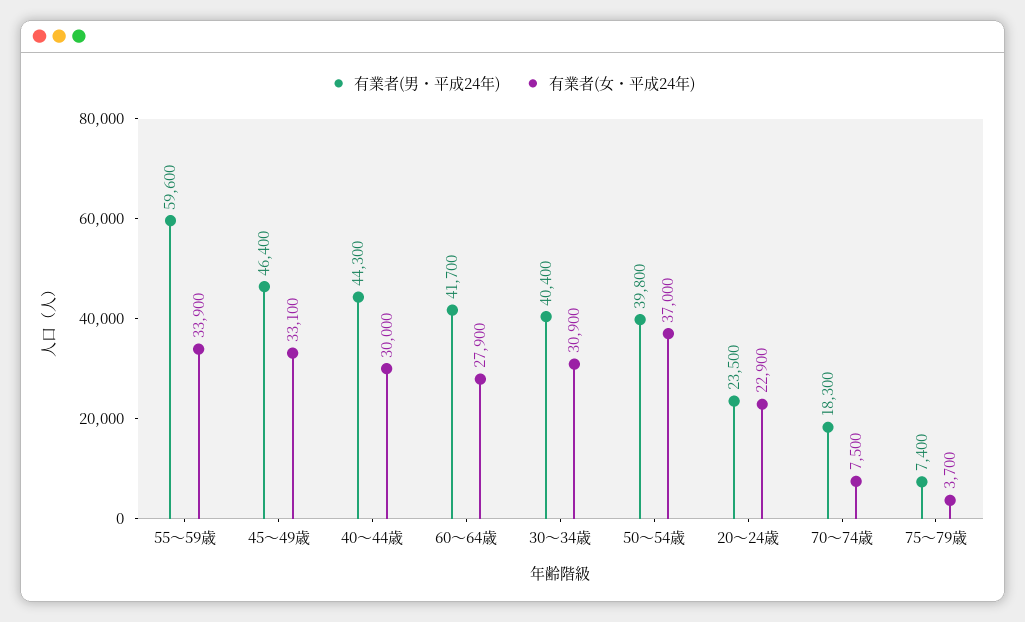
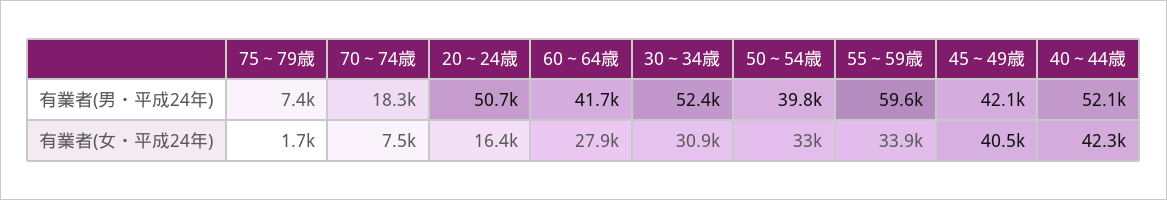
  {
    "有業者(男・平成24年)": {
      "55～59歳": 59600,
-     "45～49歳": 46400,
+     "45～49歳": 42100,
-     "40～44歳": 44300,
+     "40～44歳": 52100,
      "60～64歳": 41700,
-     "30～34歳": 40400,
+     "30～34歳": 52400,
      "50～54歳": 39800,
-     "20～24歳": 23500,
+     "20～24歳": 50700,
      "70～74歳": 18300,
      "75～79歳": 7400
    },
    "有業者(女・平成24年)": {
      "55～59歳": 33900,
-     "45～49歳": 33100,
+     "45～49歳": 40500,
-     "40～44歳": 30000,
+     "40～44歳": 42300,
      "60～64歳": 27900,
      "30～34歳": 30900,
-     "50～54歳": 37000,
+     "50～54歳": 33000,
-     "20～24歳": 22900,
+     "20～24歳": 16400,
      "70～74歳": 7500,
-     "75～79歳": 3700
+     "75～79歳": 1700
    }
  }

